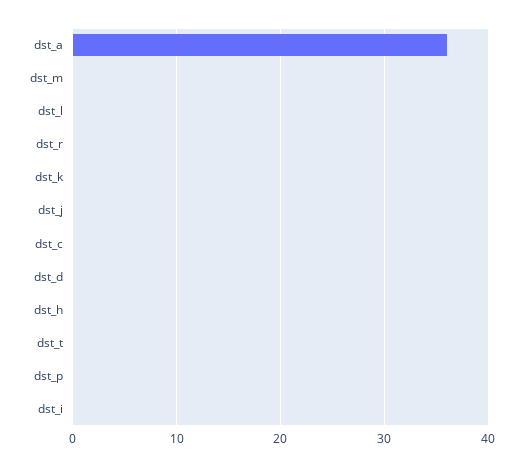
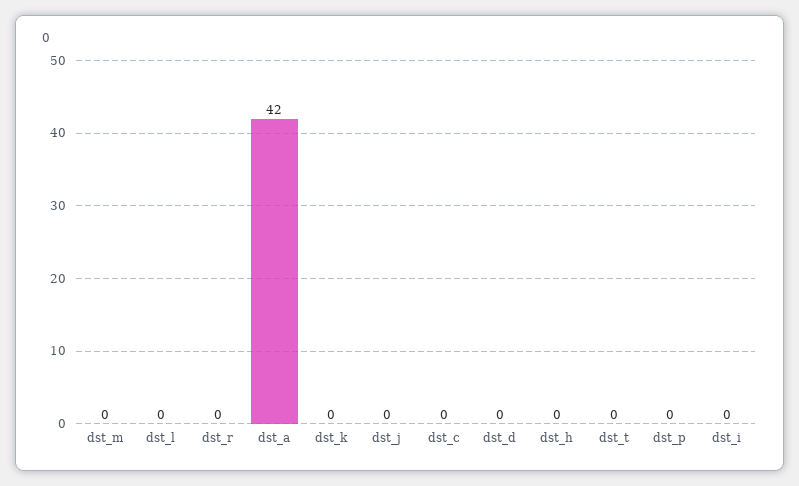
  {
-   "dst_a": 36,
+   "dst_a": 42,
    "dst_m": 0,
    "dst_l": 0,
    "dst_r": 0,
    "dst_k": 0,
    "dst_j": 0,
    "dst_c": 0,
    "dst_d": 0,
    "dst_h": 0,
    "dst_t": 0,
    "dst_p": 0,
    "dst_i": 0
  }

